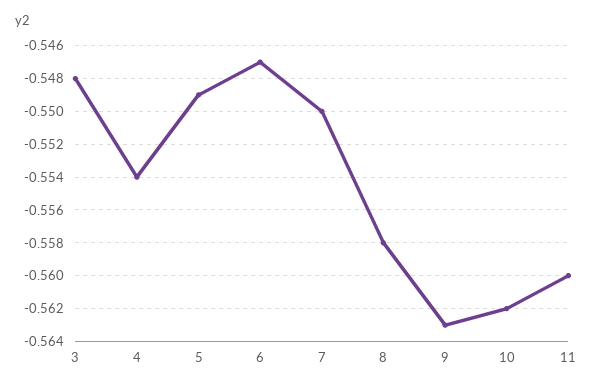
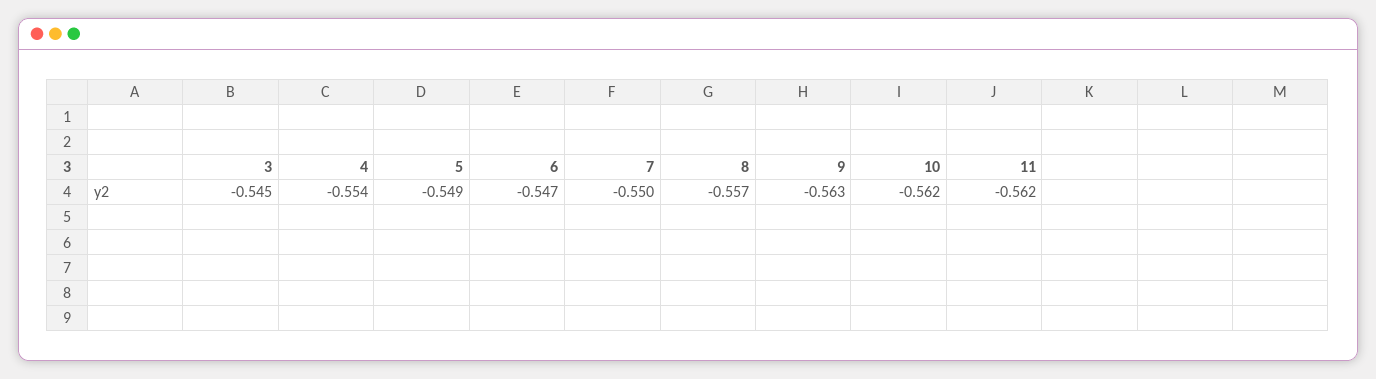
  {
-   "3": -0.548,
+   "3": -0.545,
    "4": -0.554,
    "5": -0.549,
    "6": -0.547,
    "7": -0.55,
-   "8": -0.558,
+   "8": -0.557,
    "9": -0.563,
    "10": -0.562,
-   "11": -0.56
+   "11": -0.562
  }

